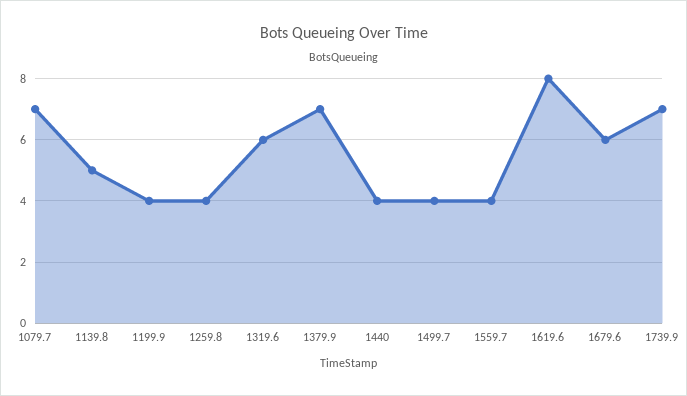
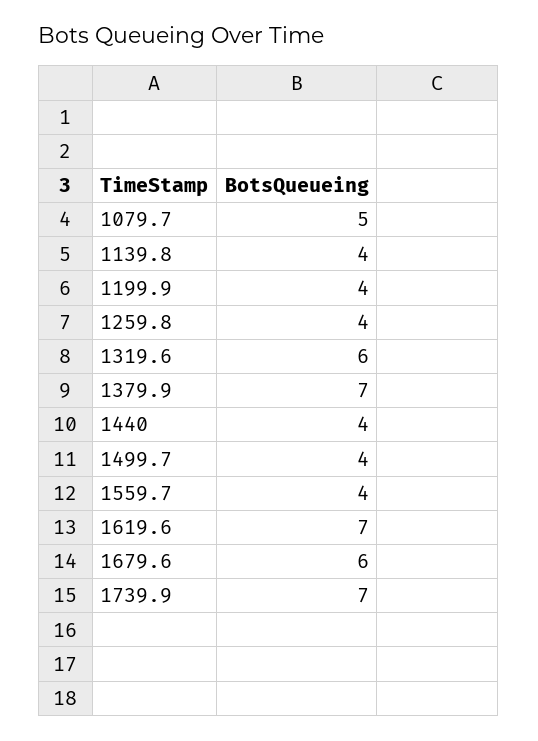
  {
-   "1079.7": 7,
+   "1079.7": 5,
-   "1139.8": 5,
+   "1139.8": 4,
    "1199.9": 4,
    "1259.8": 4,
    "1319.6": 6,
    "1379.9": 7,
    "1440": 4,
    "1499.7": 4,
    "1559.7": 4,
-   "1619.6": 8,
+   "1619.6": 7,
    "1679.6": 6,
    "1739.9": 7
  }

